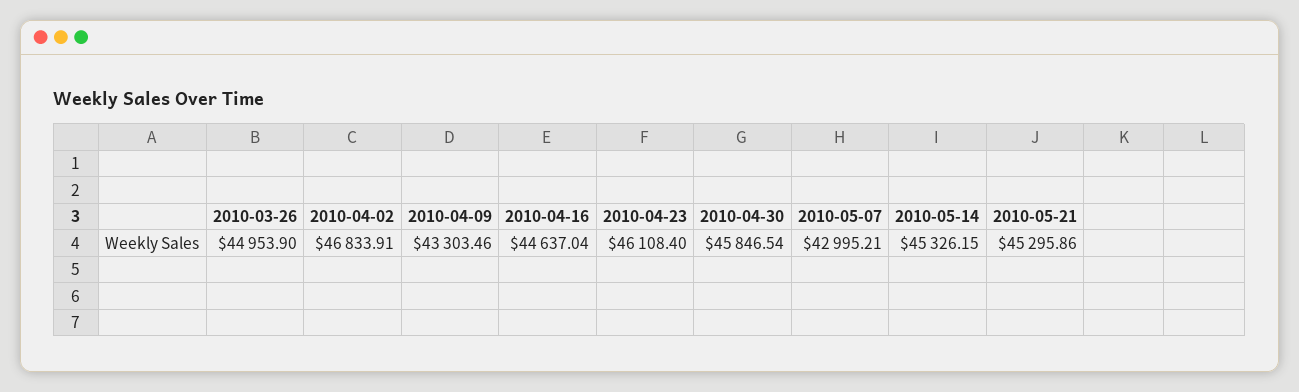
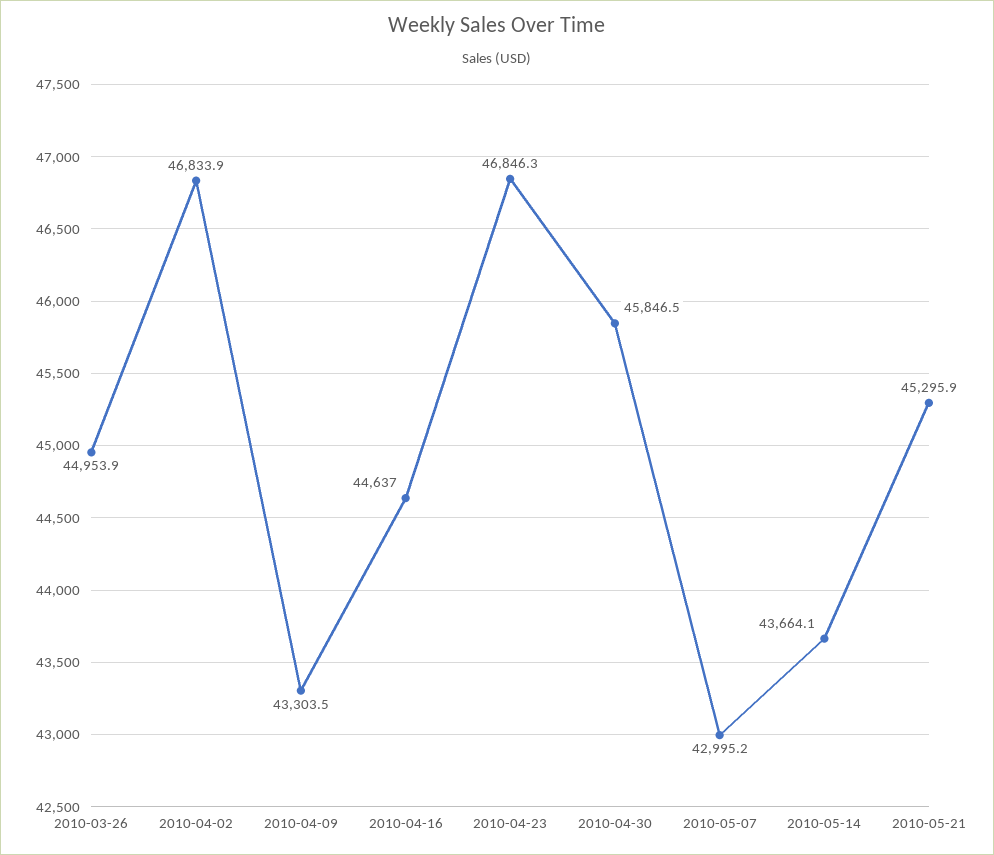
  {
    "2010-03-26": 44953.9,
    "2010-04-02": 46833.91,
    "2010-04-09": 43303.46,
    "2010-04-16": 44637.04,
-   "2010-04-23": 46108.4,
+   "2010-04-23": 46846.3,
    "2010-04-30": 45846.54,
    "2010-05-07": 42995.21,
-   "2010-05-14": 45326.15,
+   "2010-05-14": 43664.1,
    "2010-05-21": 45295.86
  }

